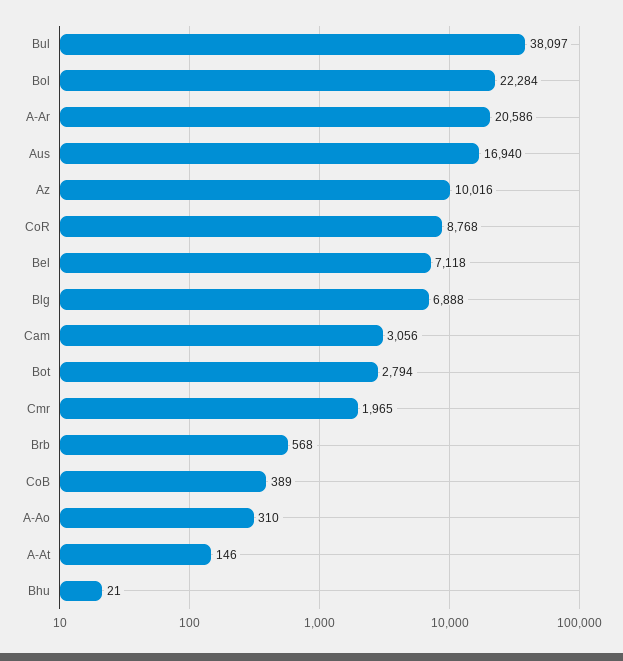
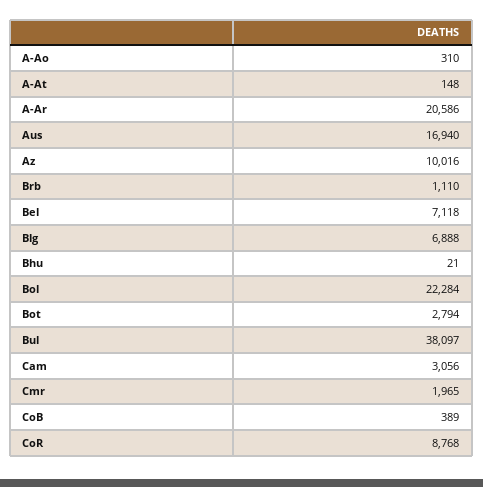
  {
    "Bul": 38097,
    "Bol": 22284,
    "A-Ar": 20586,
    "Aus": 16940,
    "Az": 10016,
    "CoR": 8768,
    "Bel": 7118,
    "Blg": 6888,
    "Cam": 3056,
    "Bot": 2794,
    "Cmr": 1965,
-   "Brb": 568,
+   "Brb": 1110,
    "CoB": 389,
    "A-Ao": 310,
-   "A-At": 146,
+   "A-At": 148,
    "Bhu": 21
  }

